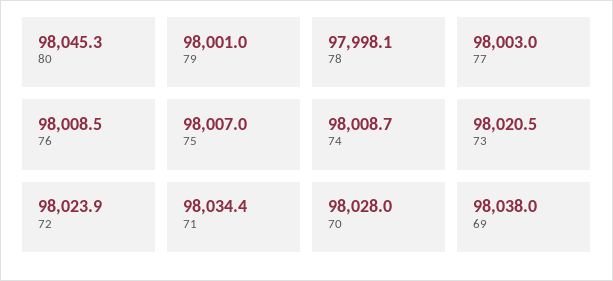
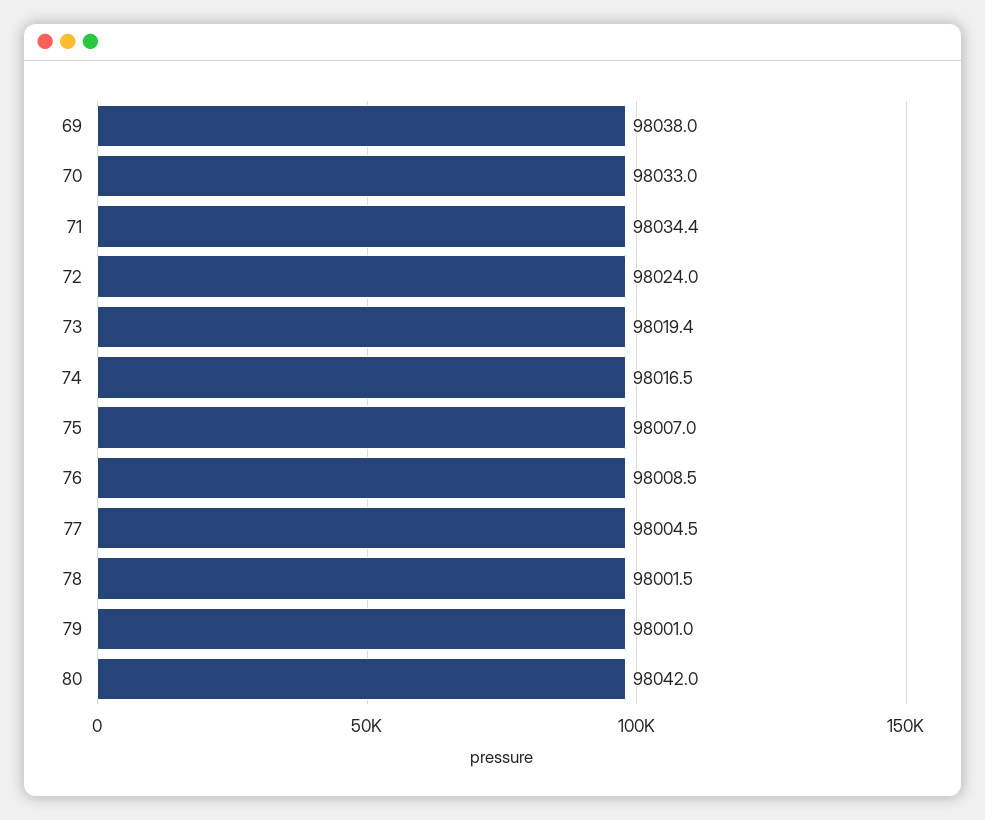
  {
-   "80": 98045.3,
+   "80": 98042,
    "79": 98001,
-   "78": 97998.1,
+   "78": 98001.5,
-   "77": 98003,
+   "77": 98004.5,
    "76": 98008.5,
    "75": 98007,
-   "74": 98008.7,
+   "74": 98016.5,
-   "73": 98020.5,
+   "73": 98019.4,
-   "72": 98023.9,
+   "72": 98024,
    "71": 98034.4,
-   "70": 98028,
+   "70": 98033,
    "69": 98038
  }

